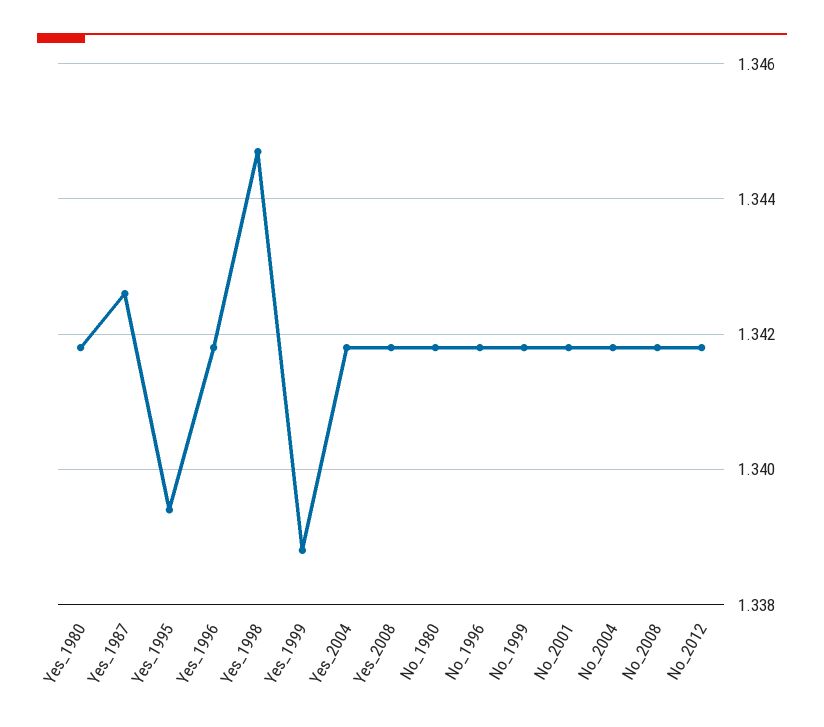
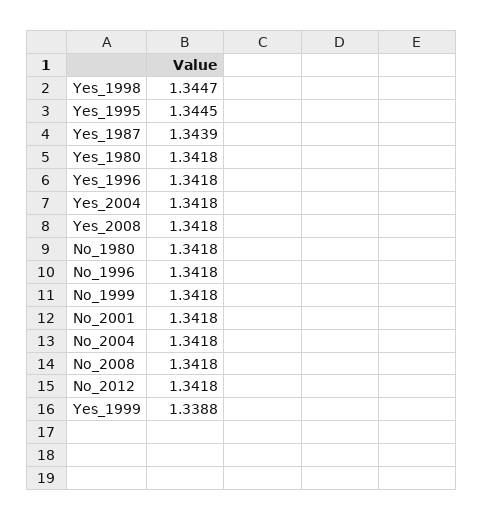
  {
    "Yes_1980": 1.3418,
-   "Yes_1987": 1.3425,
+   "Yes_1987": 1.3439,
-   "Yes_1995": 1.3395,
+   "Yes_1995": 1.3445,
    "Yes_1996": 1.3418,
    "Yes_1998": 1.3447,
    "Yes_1999": 1.3388,
    "Yes_2004": 1.3418,
    "Yes_2008": 1.3418,
    "No_1980": 1.3418,
    "No_1996": 1.3418,
    "No_1999": 1.3418,
    "No_2001": 1.3418,
    "No_2004": 1.3418,
    "No_2008": 1.3418,
    "No_2012": 1.3418
  }

